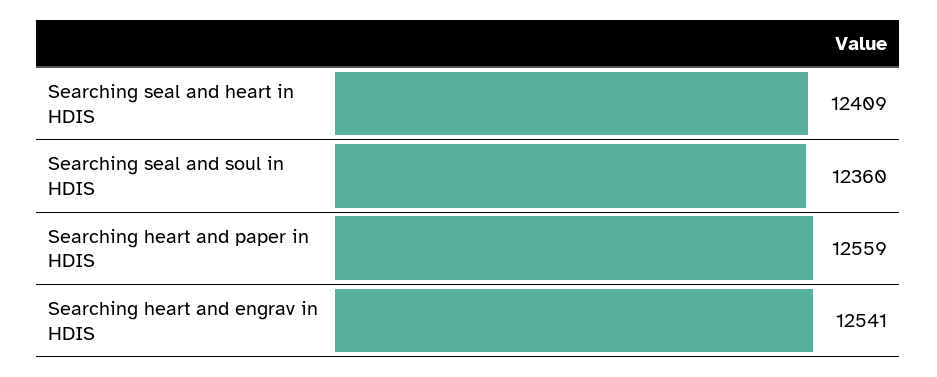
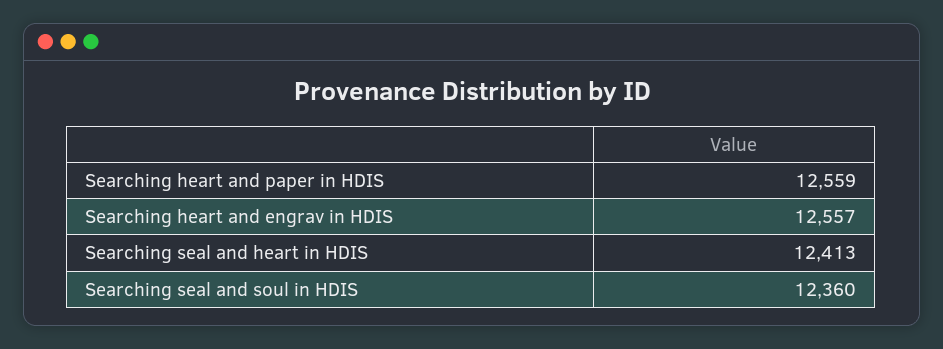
  {
-   "Searching seal and heart in HDIS": 12409,
+   "Searching seal and heart in HDIS": 12413,
    "Searching seal and soul in HDIS": 12360,
    "Searching heart and paper in HDIS": 12559,
-   "Searching heart and engrav in HDIS": 12541
+   "Searching heart and engrav in HDIS": 12557
  }

